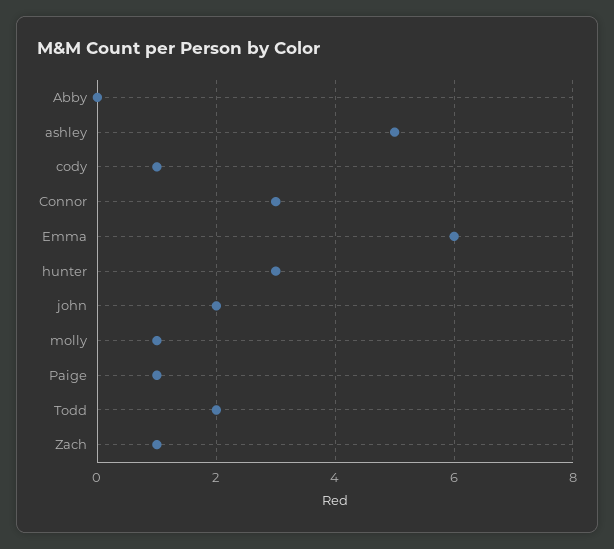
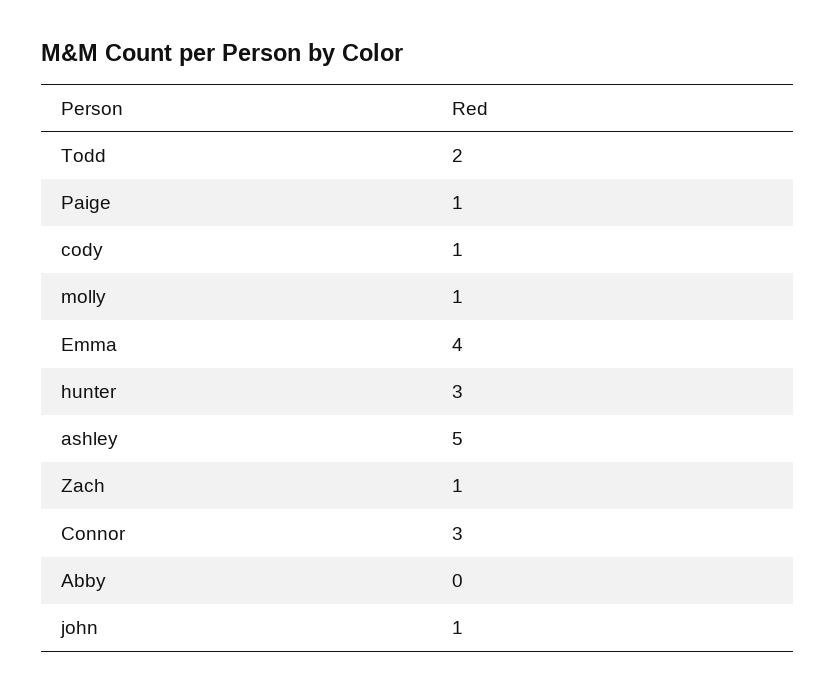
  {
    "Abby": 0,
    "ashley": 5,
    "cody": 1,
    "Connor": 3,
-   "Emma": 6,
+   "Emma": 4,
    "hunter": 3,
-   "john": 2,
+   "john": 1,
    "molly": 1,
    "Paige": 1,
    "Todd": 2,
    "Zach": 1
  }

